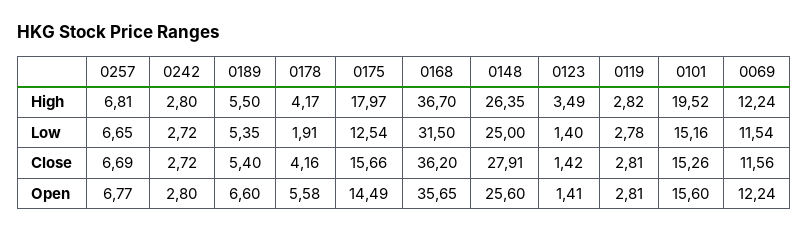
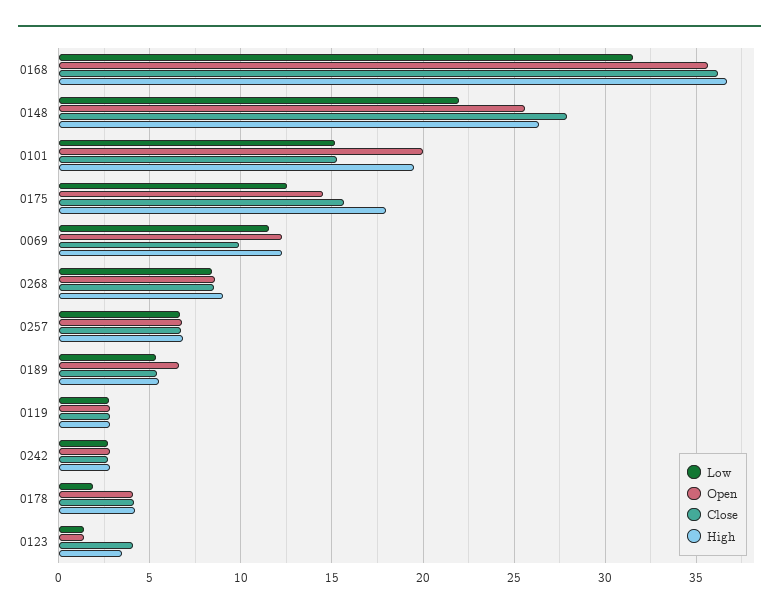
  {
    "High": {
      "0257": 6.81,
      "0242": 2.8,
      "0189": 5.5,
      "0178": 4.17,
      "0175": 17.97,
      "0168": 36.7,
      "0148": 26.35,
      "0123": 3.49,
      "0119": 2.82,
      "0101": 19.52,
-     "0069": 12.24
+     "0069": 12.24,
+     "0268": 9
    },
    "Low": {
      "0257": 6.65,
      "0242": 2.72,
      "0189": 5.35,
      "0178": 1.91,
      "0175": 12.54,
      "0168": 31.5,
-     "0148": 25,
+     "0148": 22,
      "0123": 1.4,
      "0119": 2.78,
      "0101": 15.16,
-     "0069": 11.54
+     "0069": 11.54,
+     "0268": 8.5
    },
    "Close": {
      "0257": 6.69,
      "0242": 2.72,
      "0189": 5.4,
      "0178": 4.16,
      "0175": 15.66,
      "0168": 36.2,
      "0148": 27.91,
-     "0123": 1.42,
+     "0123": 4,
      "0119": 2.81,
      "0101": 15.26,
-     "0069": 11.56
+     "0069": 10,
+     "0268": 8.5
    },
    "Open": {
      "0257": 6.77,
      "0242": 2.8,
      "0189": 6.6,
-     "0178": 5.58,
+     "0178": 4,
      "0175": 14.49,
      "0168": 35.65,
      "0148": 25.6,
      "0123": 1.41,
      "0119": 2.81,
-     "0101": 15.6,
+     "0101": 20,
-     "0069": 12.24
+     "0069": 12.24,
+     "0268": 8.5
    }
  }

